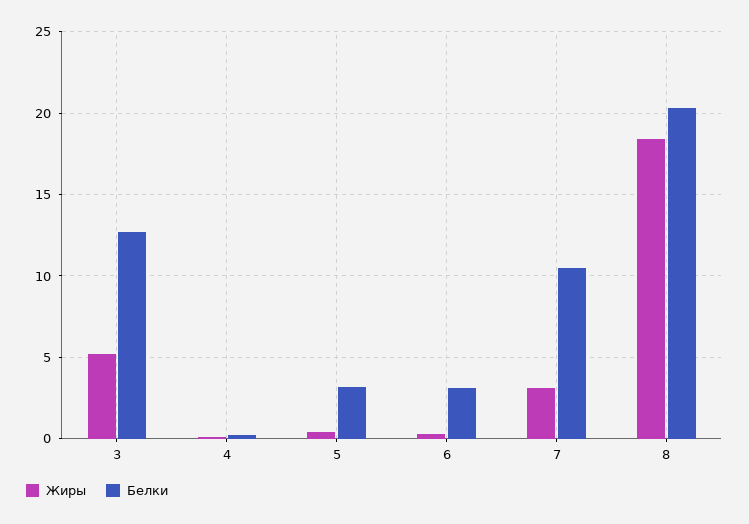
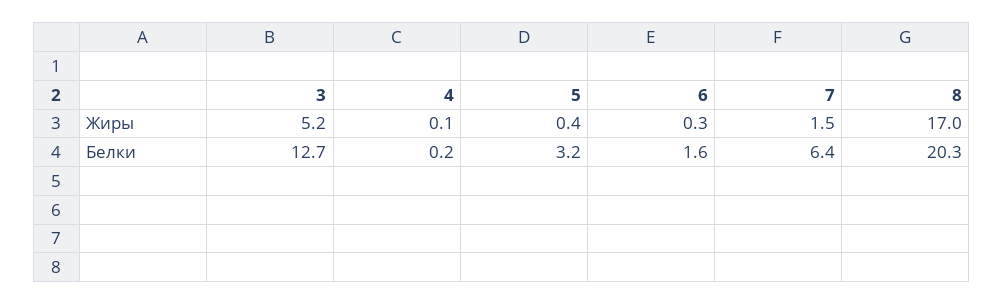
  {
    "Жиры": {
      "3": 5.2,
      "4": 0.1,
      "5": 0.4,
      "6": 0.3,
-     "7": 3,
+     "7": 1.5,
-     "8": 18.5
+     "8": 17
    },
    "Белки": {
      "3": 12.7,
      "4": 0.2,
      "5": 3.2,
-     "6": 3,
+     "6": 1.6,
-     "7": 10.5,
+     "7": 6.4,
      "8": 20.3
    }
  }

